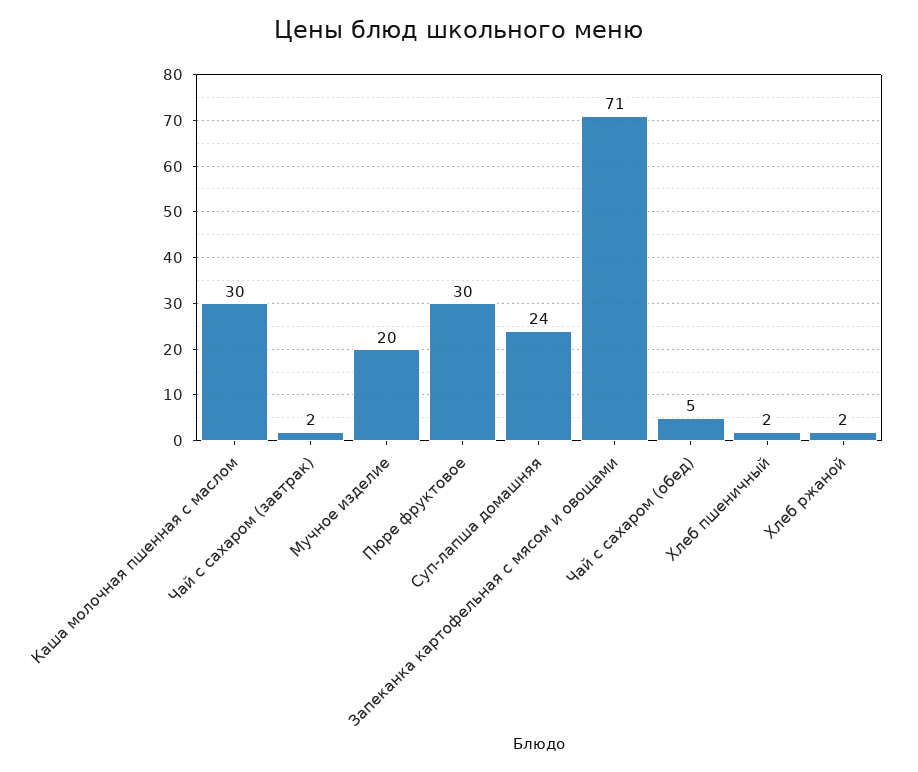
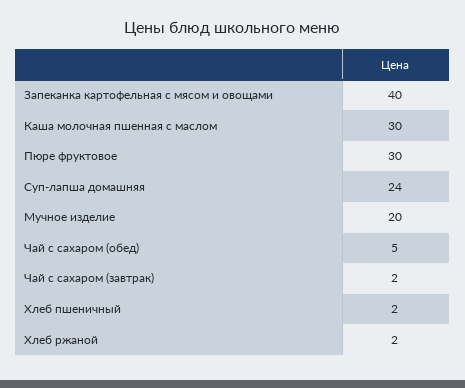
  {
    "Каша молочная пшенная с маслом": 30,
    "Чай с сахаром (завтрак)": 2,
    "Мучное изделие": 20,
    "Пюре фруктовое": 30,
    "Суп-лапша домашняя": 24,
-   "Запеканка картофельная с мясом и овощами": 71,
+   "Запеканка картофельная с мясом и овощами": 40,
    "Чай с сахаром (обед)": 5,
    "Хлеб пшеничный": 2,
    "Хлеб ржаной": 2
  }

